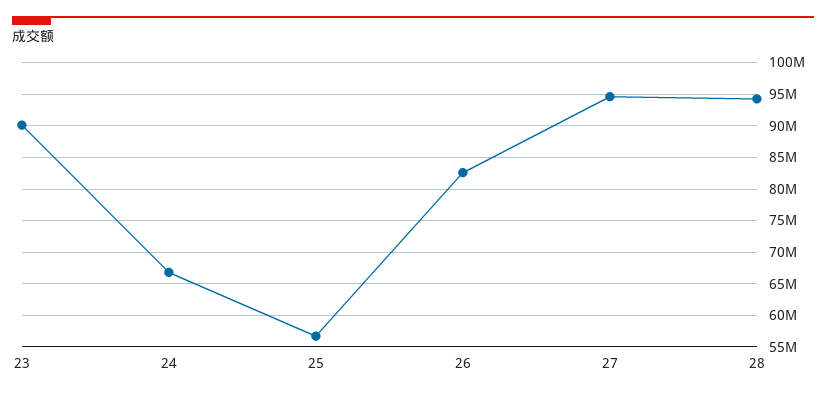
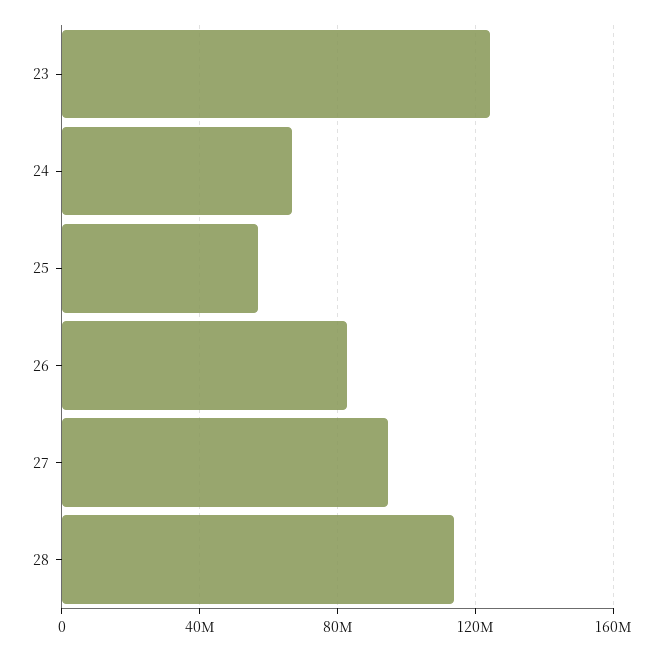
  {
-   "23": 90000000,
+   "23": 125000000,
    "24": 67000000,
    "25": 57000000,
    "26": 83000000,
    "27": 95000000,
-   "28": 94000000
+   "28": 115000000
  }

